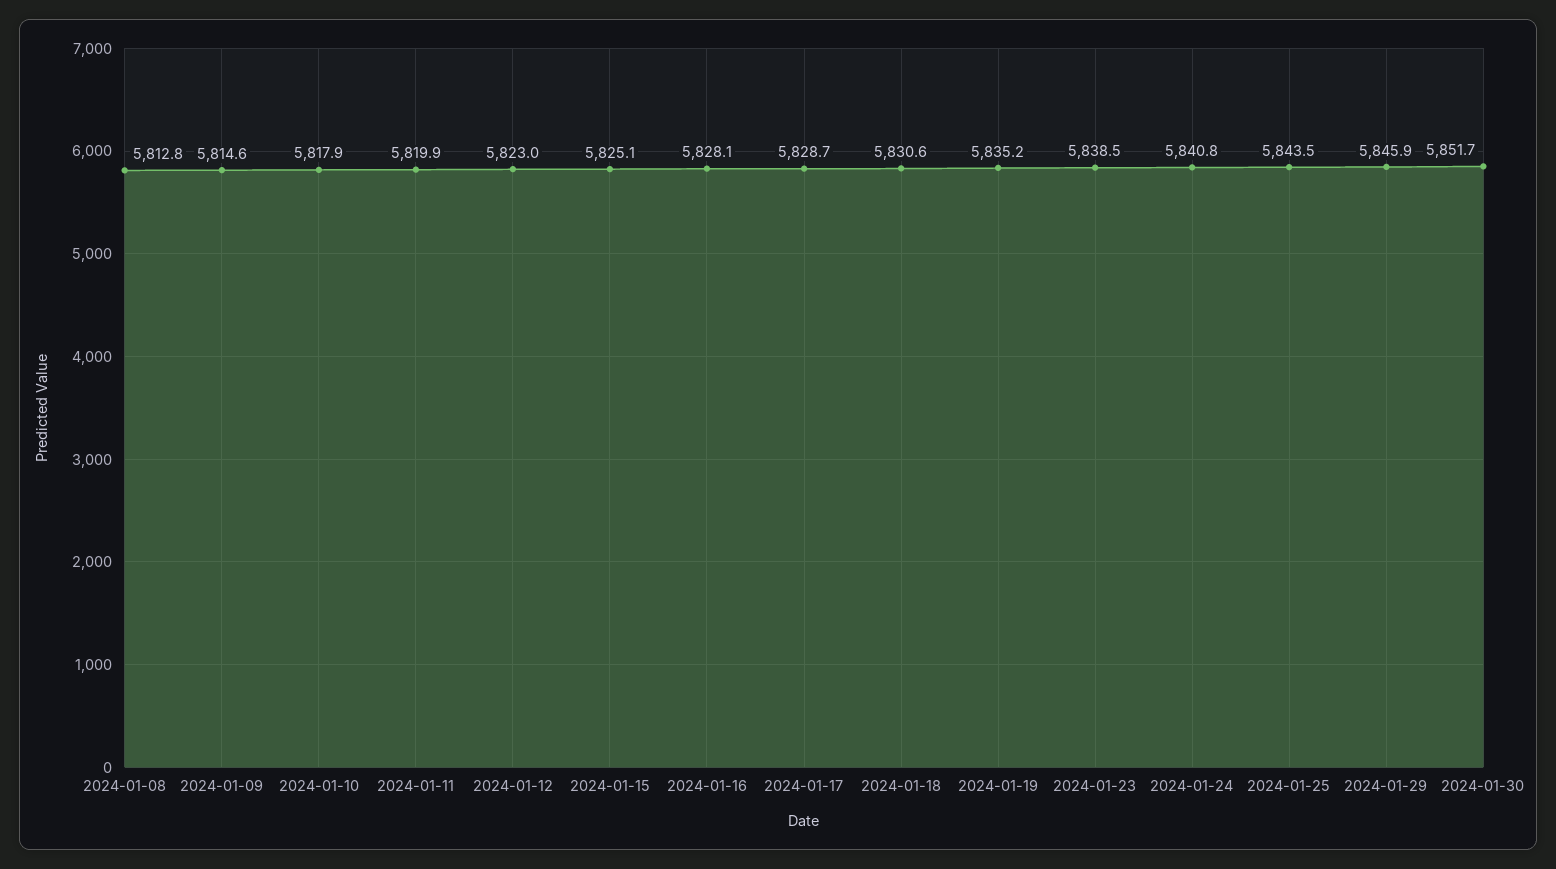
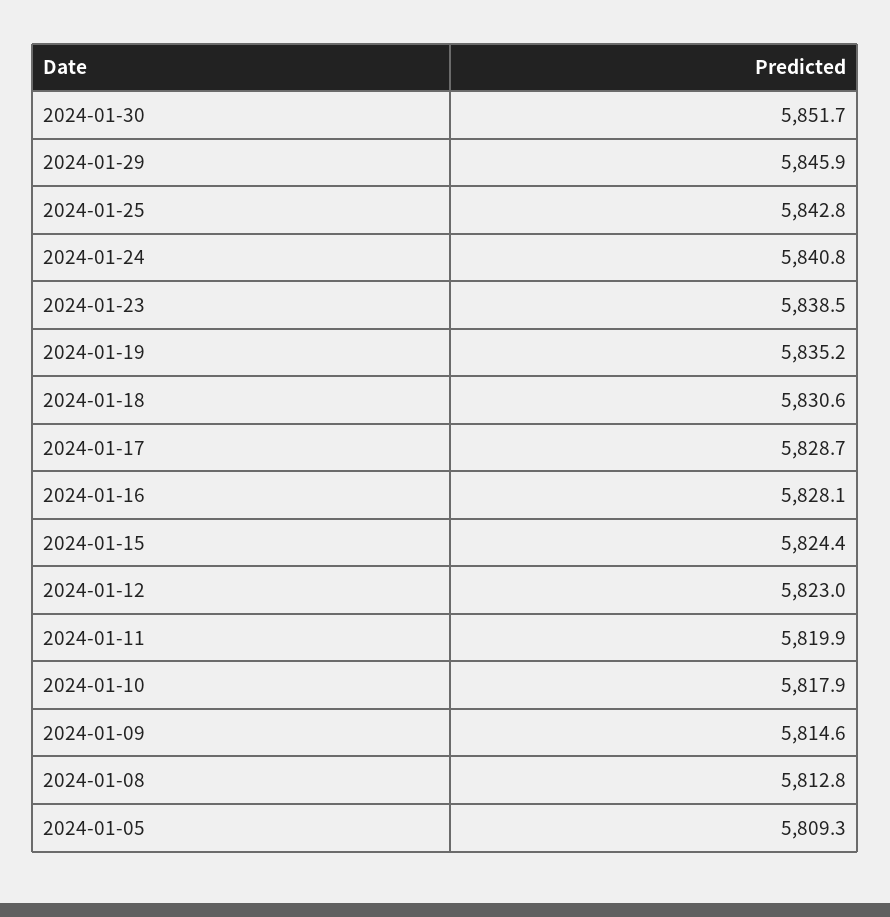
  {
    "2024-01-08": 5812.8,
    "2024-01-09": 5814.6,
    "2024-01-10": 5817.9,
    "2024-01-11": 5819.9,
    "2024-01-12": 5823,
-   "2024-01-15": 5825.1,
+   "2024-01-15": 5824.4,
    "2024-01-16": 5828.1,
    "2024-01-17": 5828.7,
    "2024-01-18": 5830.6,
    "2024-01-19": 5835.2,
    "2024-01-23": 5838.5,
    "2024-01-24": 5840.8,
-   "2024-01-25": 5843.5,
+   "2024-01-25": 5842.8,
    "2024-01-29": 5845.9,
-   "2024-01-30": 5851.7
+   "2024-01-30": 5851.7,
+   "2024-01-05": 5809.3
  }

